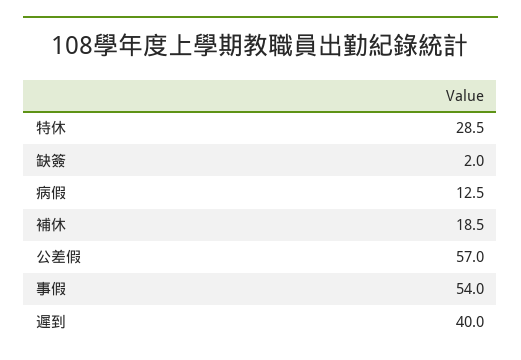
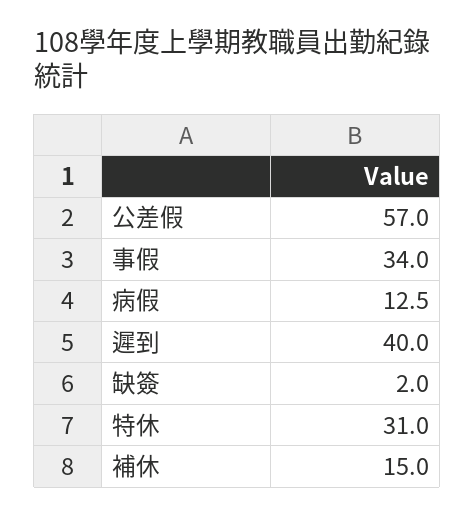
  {
-   "特休": 28.5,
+   "特休": 31,
    "缺簽": 2,
    "病假": 12.5,
-   "補休": 18.5,
+   "補休": 15,
    "公差假": 57,
-   "事假": 54,
+   "事假": 34,
    "遲到": 40
  }

